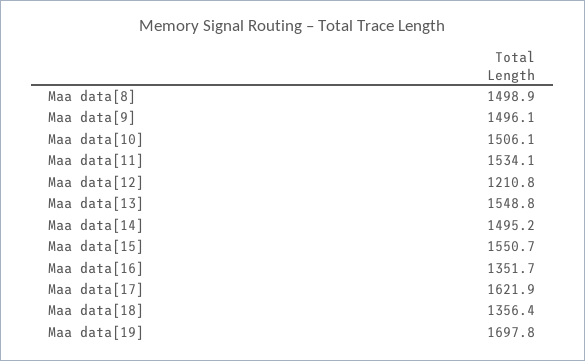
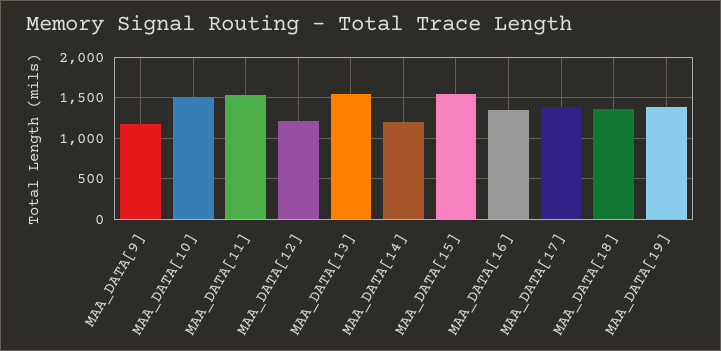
  {
-   "Maa data[8]": 1498.9,
-   "Maa data[9]": 1496.1,
+   "Maa data[9]": 1200,
    "Maa data[10]": 1506.1,
    "Maa data[11]": 1534.1,
    "Maa data[12]": 1210.8,
    "Maa data[13]": 1548.8,
-   "Maa data[14]": 1495.2,
+   "Maa data[14]": 1200,
    "Maa data[15]": 1550.7,
    "Maa data[16]": 1351.7,
-   "Maa data[17]": 1621.9,
+   "Maa data[17]": 1400,
    "Maa data[18]": 1356.4,
-   "Maa data[19]": 1697.8
+   "Maa data[19]": 1400
  }

